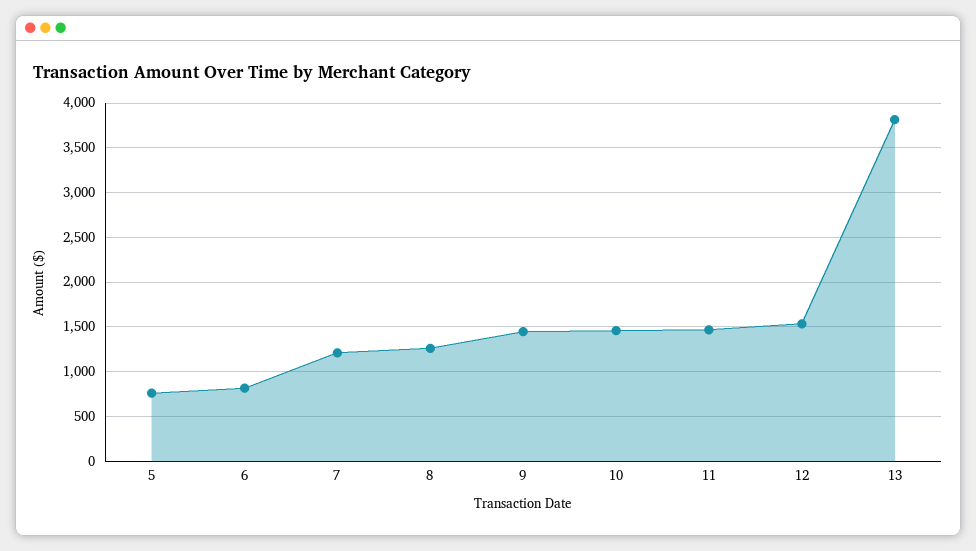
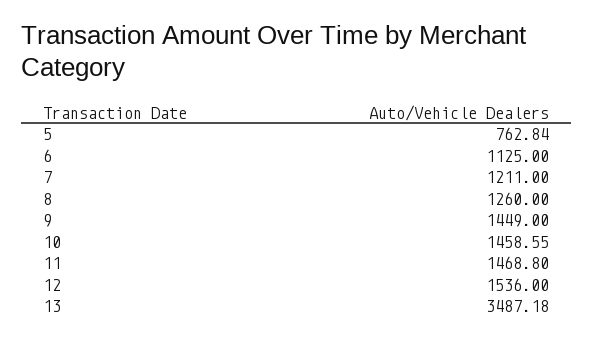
  {
    "5": 762.84,
-   "6": 800,
+   "6": 1125,
    "7": 1211,
    "8": 1260,
    "9": 1449,
    "10": 1458.55,
    "11": 1468.8,
    "12": 1536,
-   "13": 3800
+   "13": 3487.18
  }

